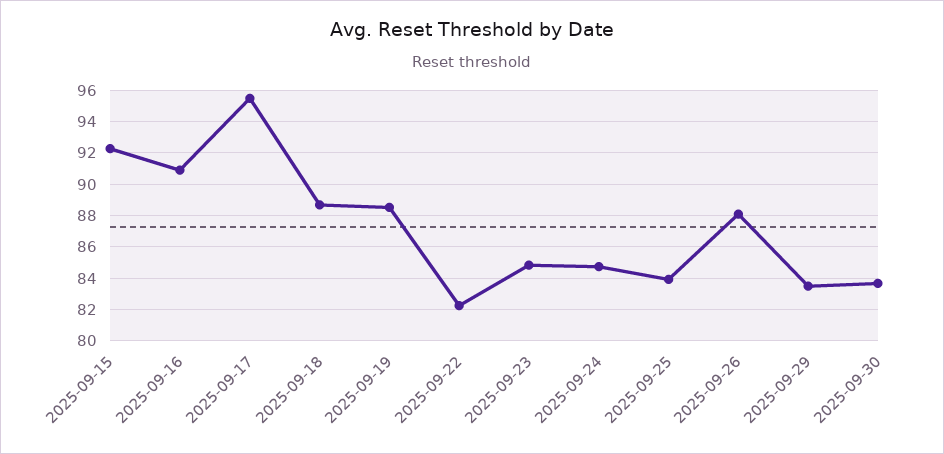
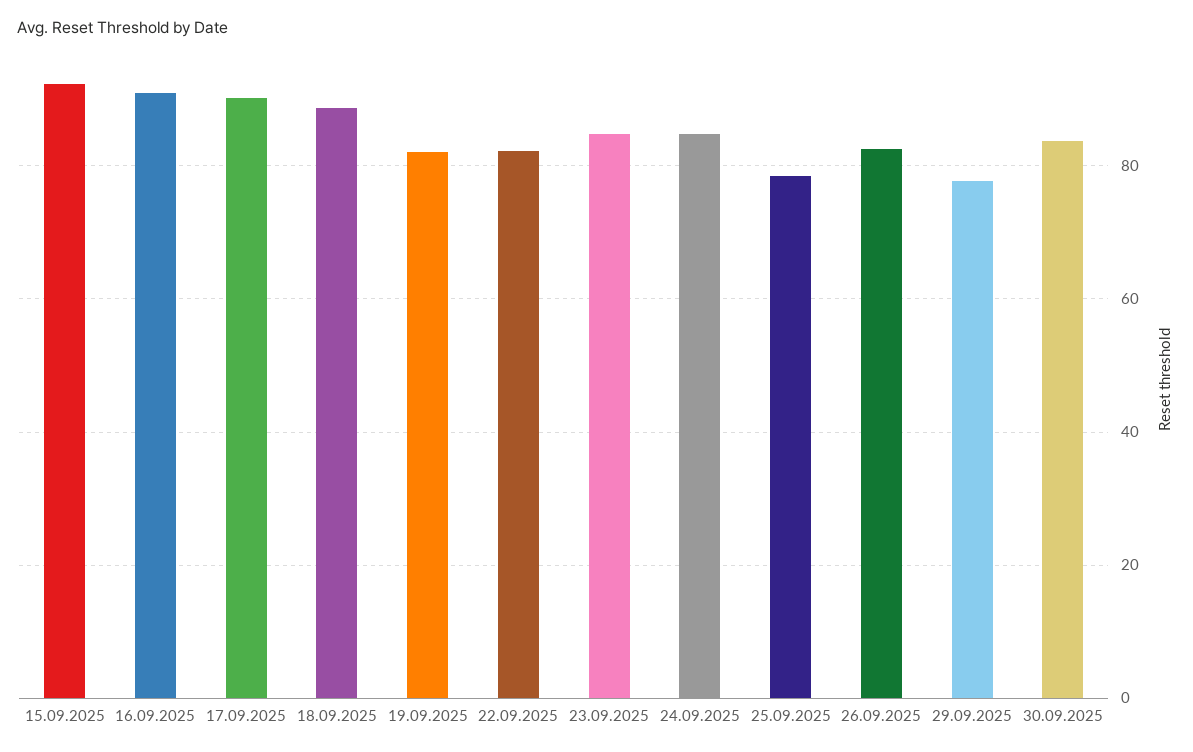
  {
    "2025-09-15": 92.5,
    "2025-09-16": 91,
-   "2025-09-17": 95.5,
+   "2025-09-17": 90,
    "2025-09-18": 88.5,
-   "2025-09-19": 88.5,
+   "2025-09-19": 82,
    "2025-09-22": 82.5,
    "2025-09-23": 85,
    "2025-09-24": 84.5,
-   "2025-09-25": 84,
+   "2025-09-25": 78,
-   "2025-09-26": 88,
+   "2025-09-26": 82,
-   "2025-09-29": 83.5,
+   "2025-09-29": 78,
    "2025-09-30": 83.5
  }

